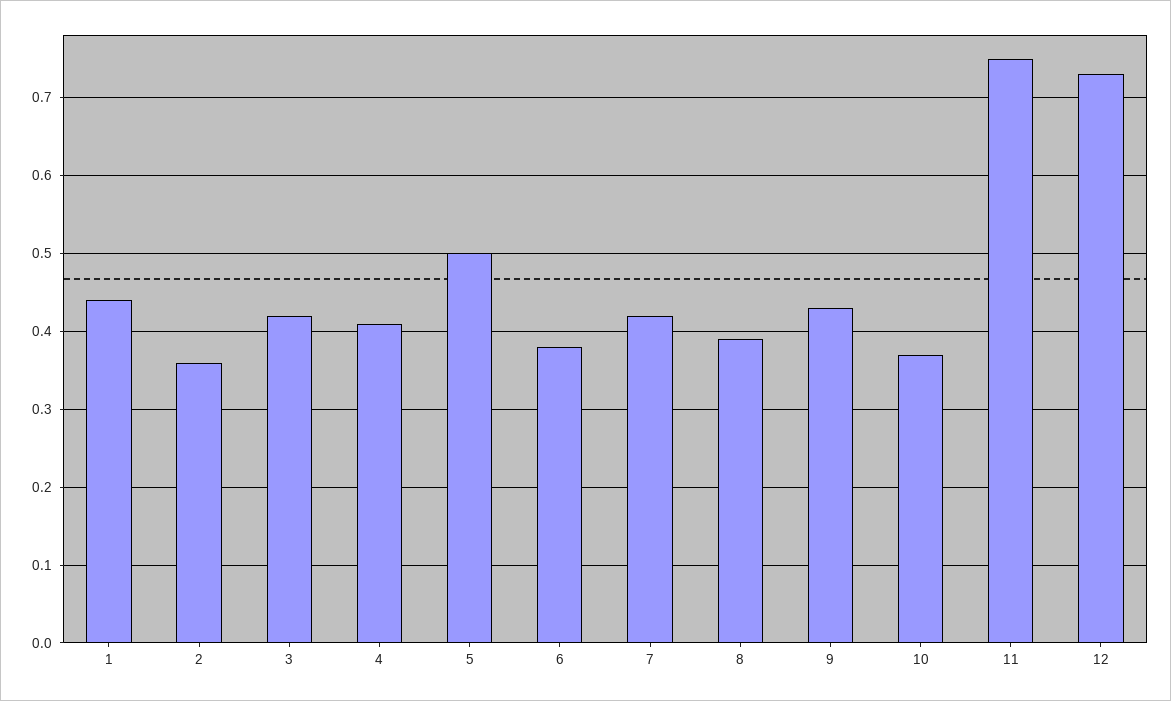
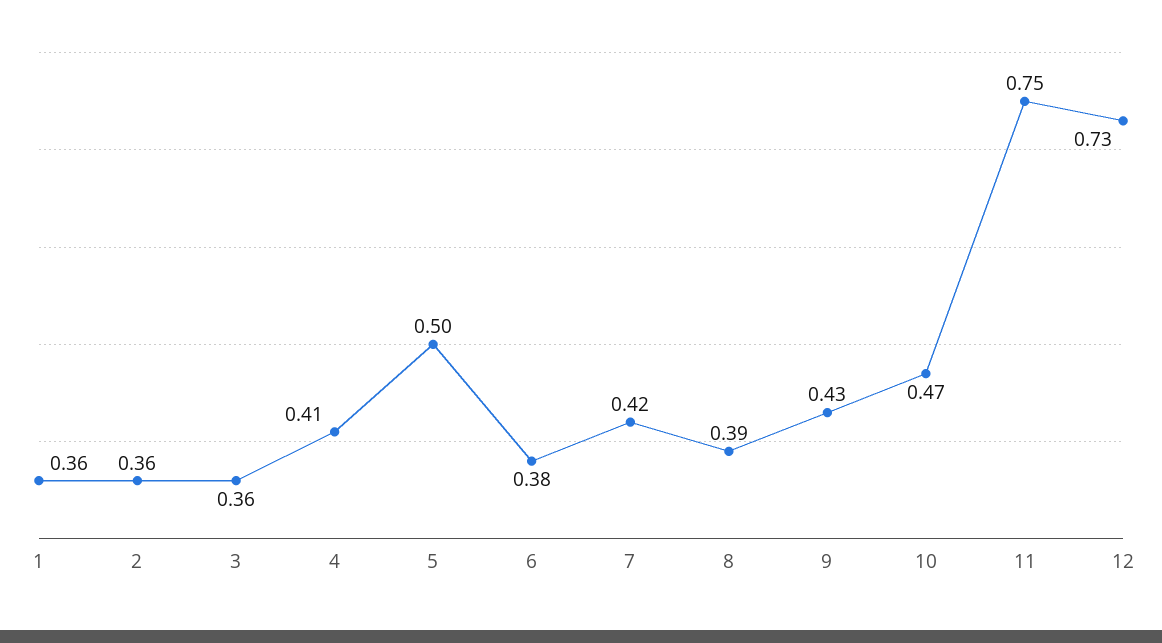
  {
-   "1": 0.44,
+   "1": 0.36,
    "2": 0.36,
-   "3": 0.42,
+   "3": 0.36,
    "4": 0.41,
    "5": 0.5,
    "6": 0.38,
    "7": 0.42,
    "8": 0.39,
    "9": 0.43,
-   "10": 0.37,
+   "10": 0.47,
    "11": 0.75,
    "12": 0.73
  }

